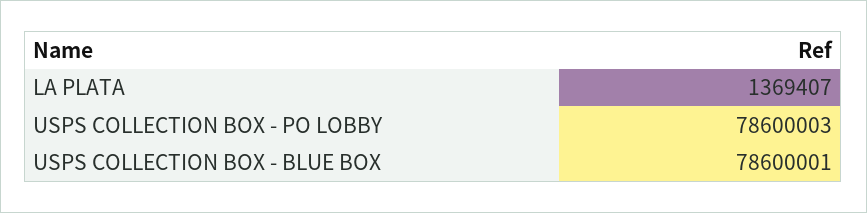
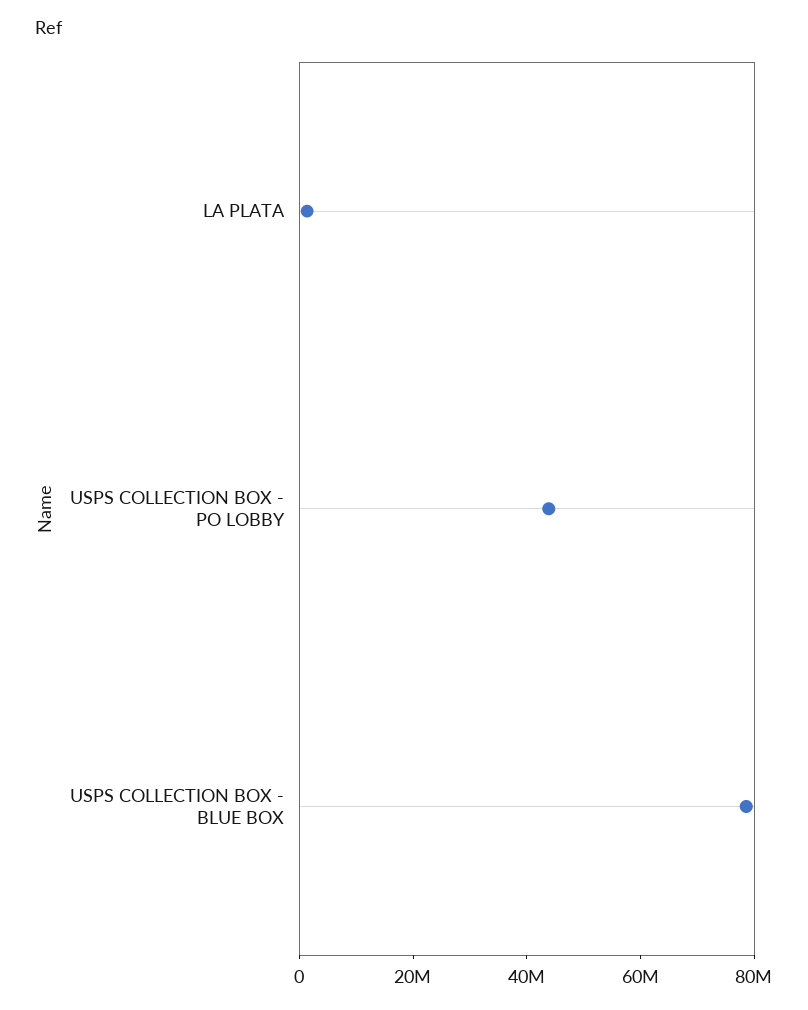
  {
    "LA PLATA": 1369407,
-   "USPS COLLECTION BOX - PO LOBBY": 78600003,
+   "USPS COLLECTION BOX - PO LOBBY": 45000000,
    "USPS COLLECTION BOX - BLUE BOX": 78600001
  }

